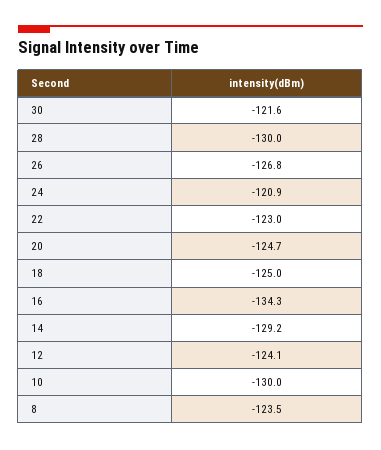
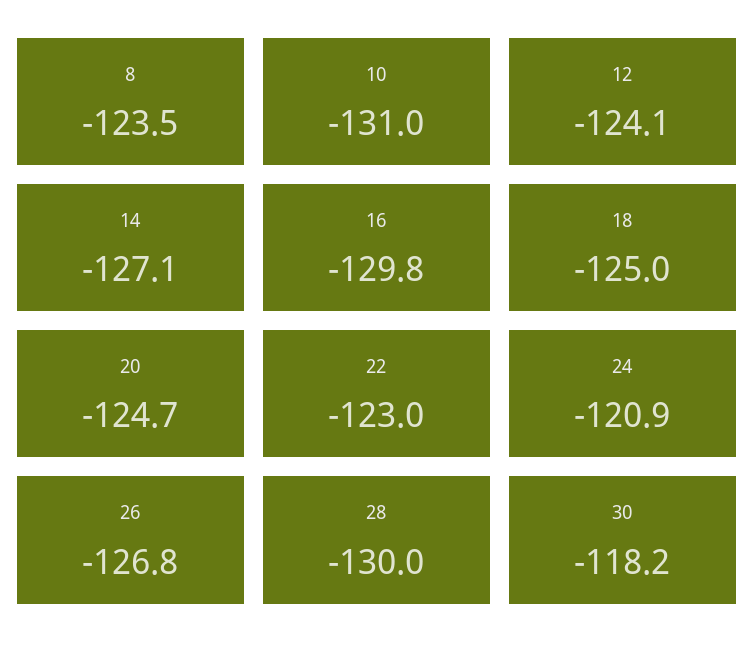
  {
-   "30": -121.6,
+   "30": -118.2,
    "28": -130,
    "26": -126.8,
    "24": -120.9,
    "22": -123,
    "20": -124.7,
    "18": -125,
-   "16": -134.3,
+   "16": -129.8,
-   "14": -129.2,
+   "14": -127.1,
    "12": -124.1,
-   "10": -130,
+   "10": -131,
    "8": -123.5
  }

